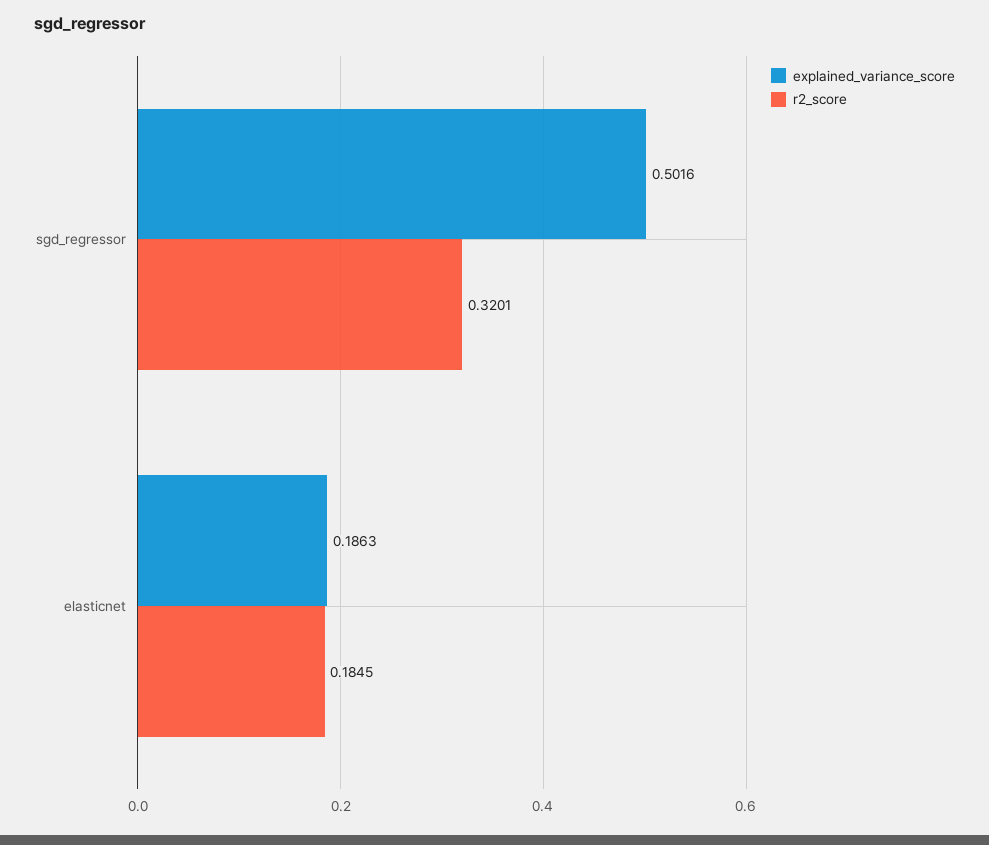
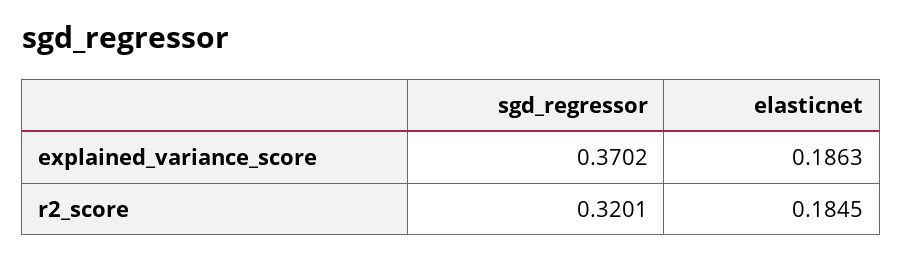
  {
    "explained_variance_score": {
-     "sgd_regressor": 0.5016,
+     "sgd_regressor": 0.3702,
      "elasticnet": 0.1863
    },
    "r2_score": {
      "sgd_regressor": 0.3201,
      "elasticnet": 0.1845
    }
  }

